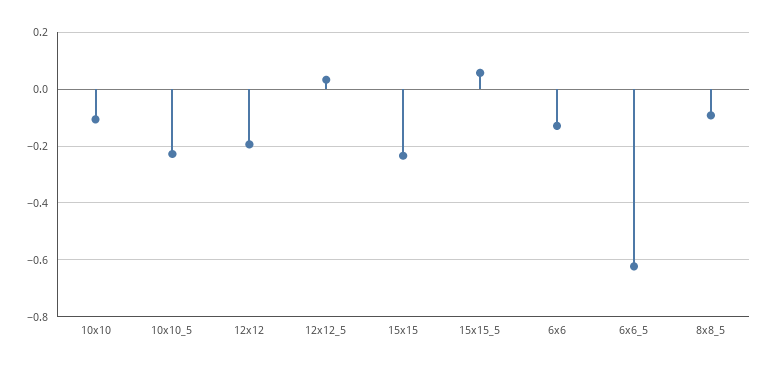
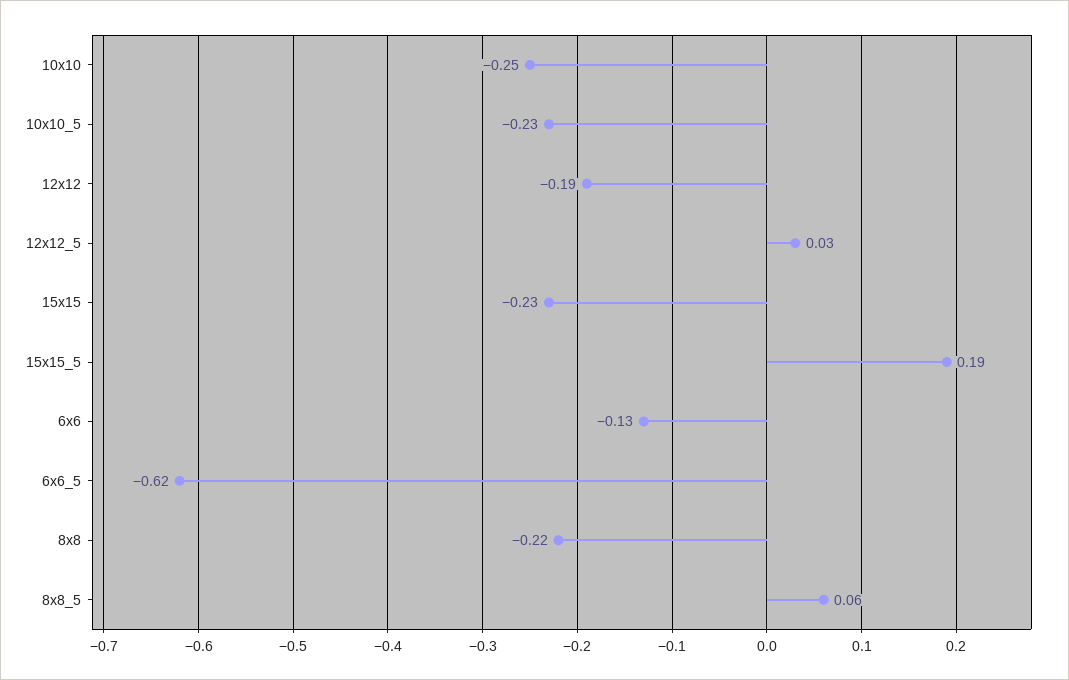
  {
-   "10x10": -0.1,
+   "10x10": -0.25,
    "10x10_5": -0.23,
    "12x12": -0.19,
    "12x12_5": 0.03,
    "15x15": -0.23,
-   "15x15_5": 0.05,
+   "15x15_5": 0.19,
    "6x6": -0.13,
    "6x6_5": -0.62,
-   "8x8_5": -0.1
+   "8x8_5": 0.06,
+   "8x8": -0.22
  }

